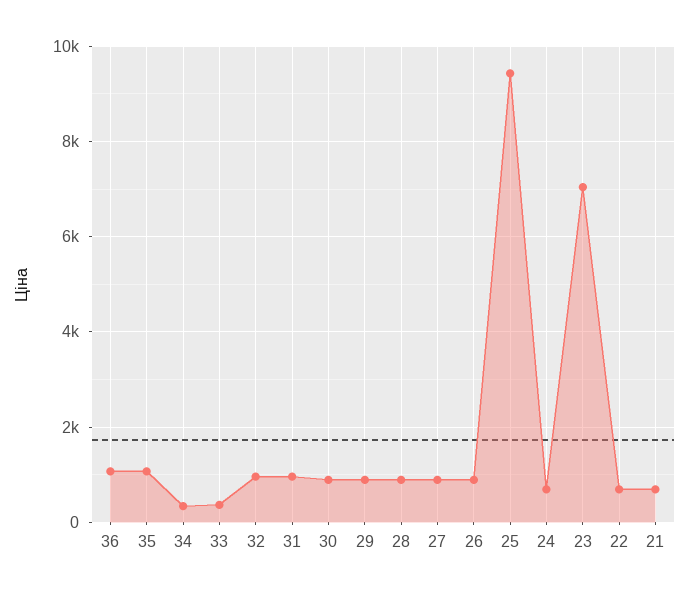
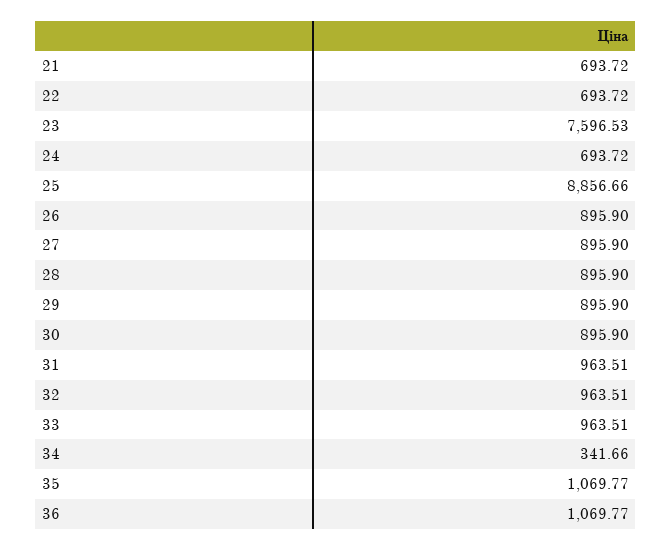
  {
    "36": 1069.77,
    "35": 1069.77,
    "34": 341.66,
-   "33": 400,
+   "33": 963.51,
    "32": 963.51,
    "31": 963.51,
    "30": 895.9,
    "29": 895.9,
    "28": 895.9,
    "27": 895.9,
    "26": 895.9,
-   "25": 9400,
+   "25": 8856.66,
    "24": 693.72,
-   "23": 7000,
+   "23": 7596.53,
    "22": 693.72,
    "21": 693.72
  }

